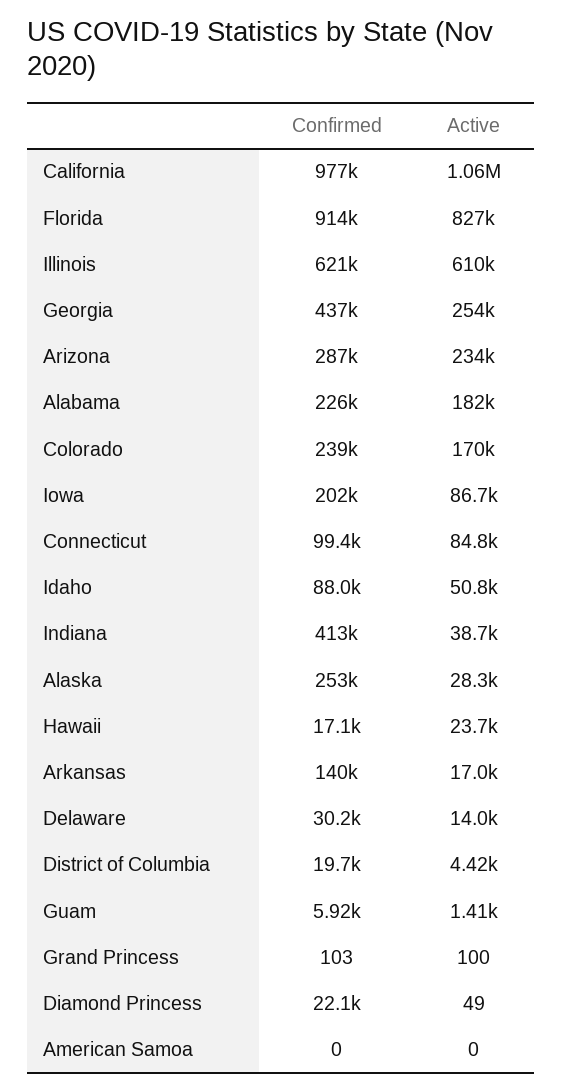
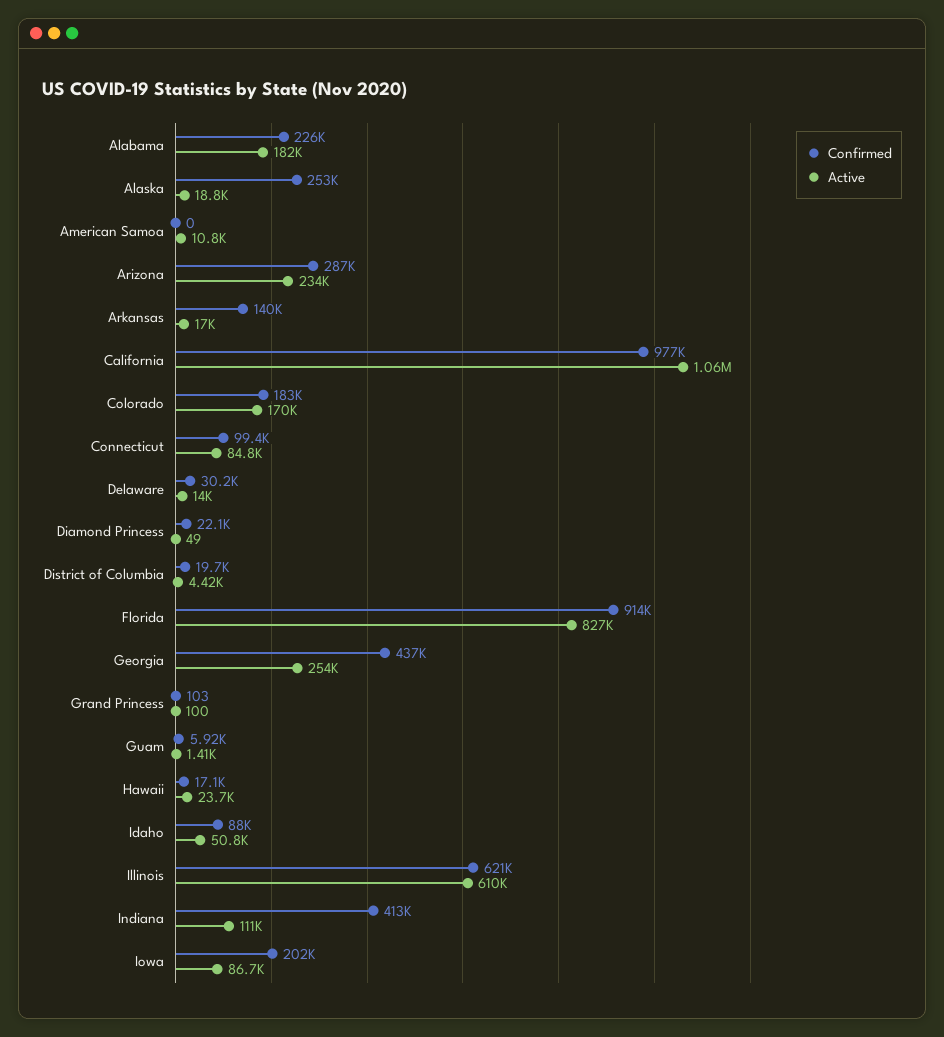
  {
    "Confirmed": {
      "California": 977000,
      "Florida": 914000,
      "Illinois": 621000,
      "Georgia": 437000,
      "Arizona": 287000,
      "Alabama": 226000,
-     "Colorado": 239000,
+     "Colorado": 183000,
      "Iowa": 202000,
      "Connecticut": 99400,
      "Idaho": 88000,
      "Indiana": 413000,
      "Alaska": 253000,
      "Hawaii": 17100,
      "Arkansas": 140000,
      "Delaware": 30200,
      "District of Columbia": 19700,
      "Guam": 5920,
      "Grand Princess": 103,
      "Diamond Princess": 22100,
      "American Samoa": 0
    },
    "Active": {
      "California": 1060000,
      "Florida": 827000,
      "Illinois": 610000,
      "Georgia": 254000,
      "Arizona": 234000,
      "Alabama": 182000,
      "Colorado": 170000,
      "Iowa": 86700,
      "Connecticut": 84800,
      "Idaho": 50800,
-     "Indiana": 38700,
+     "Indiana": 111000,
-     "Alaska": 28300,
+     "Alaska": 18800,
      "Hawaii": 23700,
      "Arkansas": 17000,
      "Delaware": 14000,
      "District of Columbia": 4420,
      "Guam": 1410,
      "Grand Princess": 100,
      "Diamond Princess": 49,
-     "American Samoa": 0
+     "American Samoa": 10800
    }
  }

